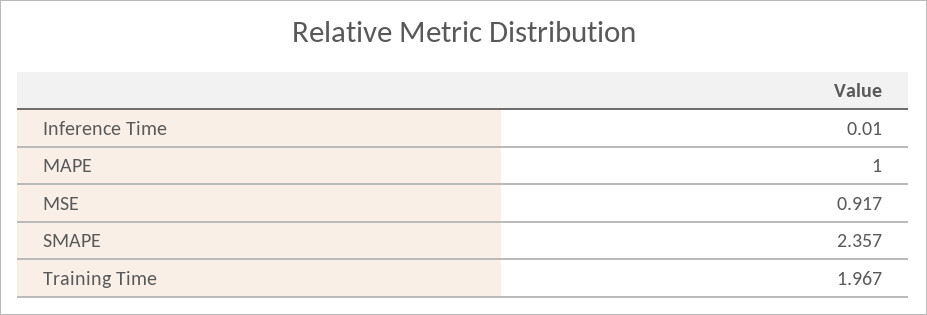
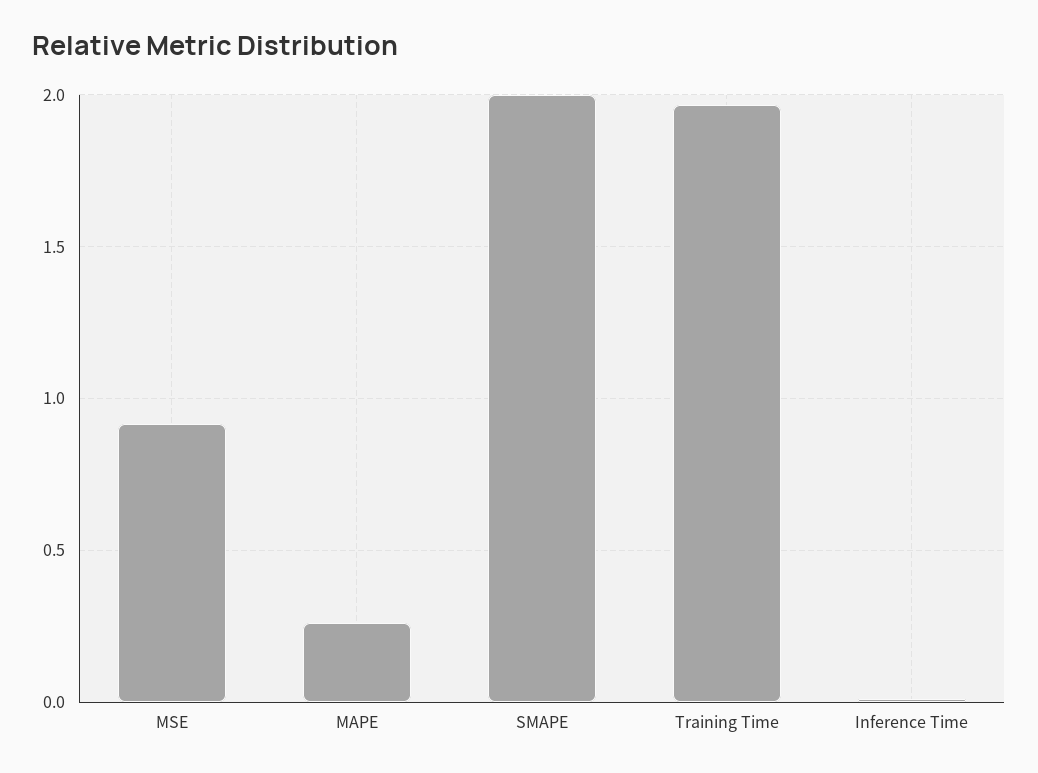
  {
    "Inference Time": 0.01,
-   "MAPE": 1,
+   "MAPE": 0.25,
    "MSE": 0.917,
-   "SMAPE": 2.357,
+   "SMAPE": 2,
    "Training Time": 1.967
  }

